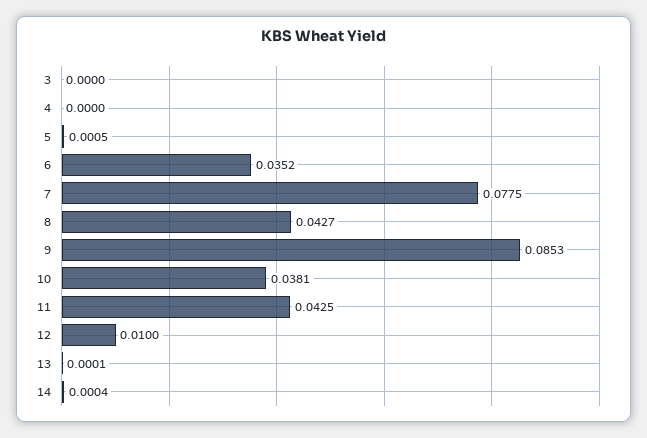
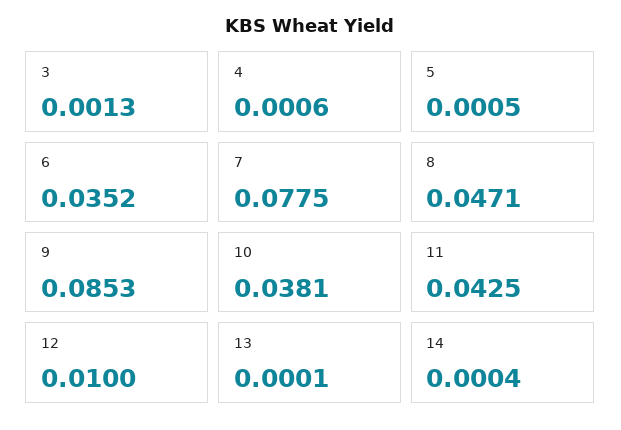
  {
-   "3": 0,
+   "3": 0.0013,
-   "4": 0,
+   "4": 0.0006,
    "5": 0.0005,
    "6": 0.0352,
    "7": 0.0775,
-   "8": 0.0427,
+   "8": 0.0471,
    "9": 0.0853,
    "10": 0.0381,
    "11": 0.0425,
    "12": 0.01,
    "13": 0.0001,
    "14": 0.0004
  }

